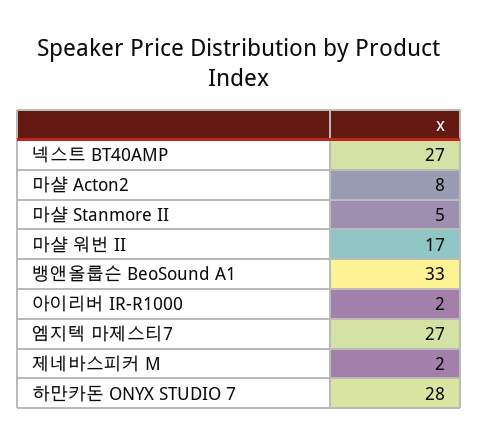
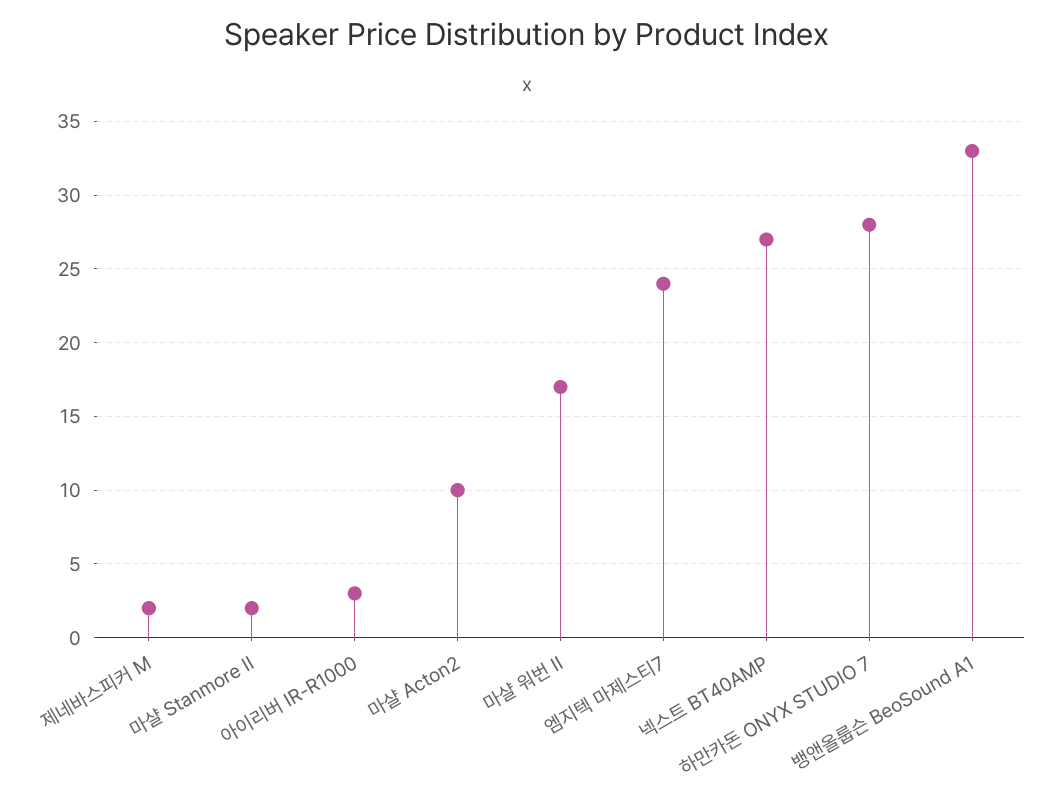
  {
    "넥스트 BT40AMP": 27,
-   "마샬 Acton2": 8,
+   "마샬 Acton2": 10,
-   "마샬 Stanmore II": 5,
+   "마샬 Stanmore II": 2,
    "마샬 워번 II": 17,
    "뱅앤올룹슨 BeoSound A1": 33,
-   "아이리버 IR-R1000": 2,
+   "아이리버 IR-R1000": 3,
-   "엠지텍 마제스티7": 27,
+   "엠지텍 마제스티7": 24,
    "제네바스피커 M": 2,
    "하만카돈 ONYX STUDIO 7": 28
  }

